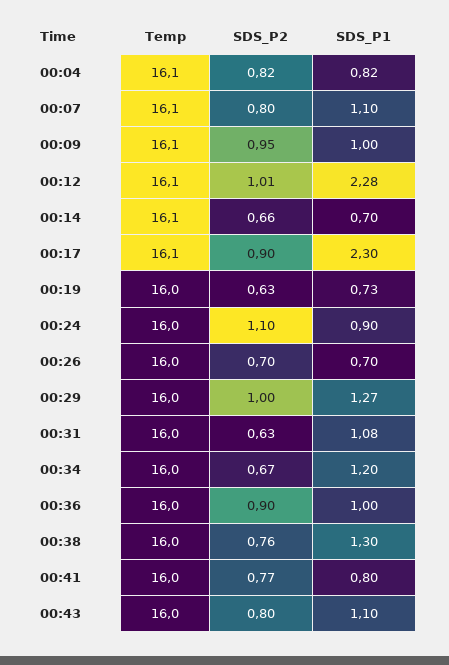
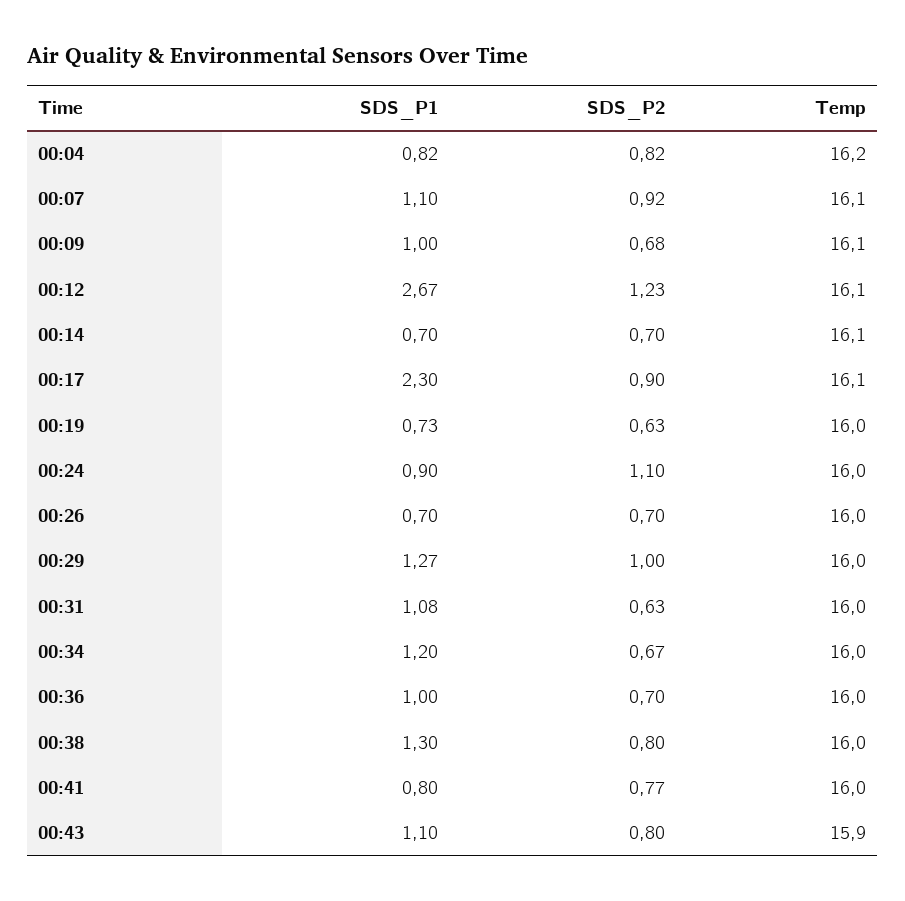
  {
    "Temp": {
-     "00:04": 16.1,
+     "00:04": 16.2,
      "00:07": 16.1,
      "00:09": 16.1,
      "00:12": 16.1,
      "00:14": 16.1,
      "00:17": 16.1,
      "00:19": 16,
      "00:24": 16,
      "00:26": 16,
      "00:29": 16,
      "00:31": 16,
      "00:34": 16,
      "00:36": 16,
      "00:38": 16,
      "00:41": 16,
-     "00:43": 16
+     "00:43": 15.9
    },
    "SDS_P2": {
      "00:04": 0.82,
-     "00:07": 0.8,
+     "00:07": 0.92,
-     "00:09": 0.95,
+     "00:09": 0.68,
-     "00:12": 1.01,
+     "00:12": 1.23,
-     "00:14": 0.66,
+     "00:14": 0.7,
      "00:17": 0.9,
      "00:19": 0.63,
      "00:24": 1.1,
      "00:26": 0.7,
      "00:29": 1,
      "00:31": 0.63,
      "00:34": 0.67,
-     "00:36": 0.9,
+     "00:36": 0.7,
-     "00:38": 0.76,
+     "00:38": 0.8,
      "00:41": 0.77,
      "00:43": 0.8
    },
    "SDS_P1": {
      "00:04": 0.82,
      "00:07": 1.1,
      "00:09": 1,
-     "00:12": 2.28,
+     "00:12": 2.67,
      "00:14": 0.7,
      "00:17": 2.3,
      "00:19": 0.73,
      "00:24": 0.9,
      "00:26": 0.7,
      "00:29": 1.27,
      "00:31": 1.08,
      "00:34": 1.2,
      "00:36": 1,
      "00:38": 1.3,
      "00:41": 0.8,
      "00:43": 1.1
    }
  }

